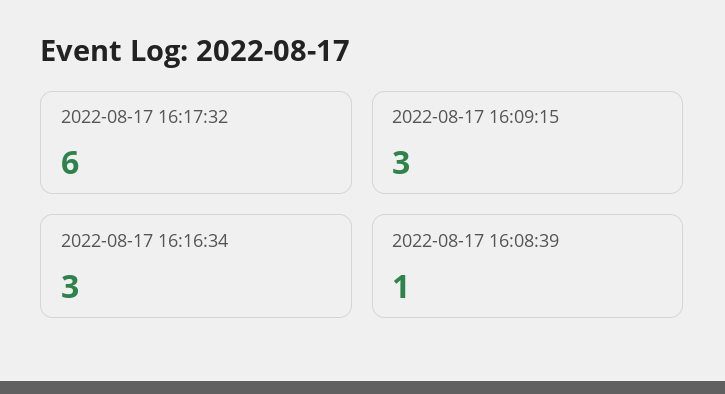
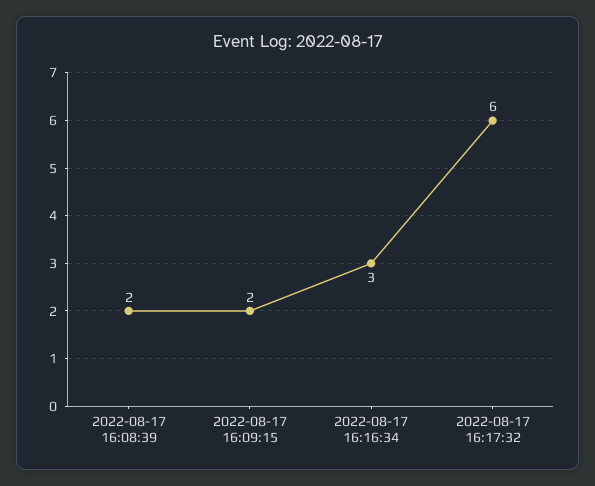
  {
    "2022-08-17 16:17:32": 6,
-   "2022-08-17 16:09:15": 3,
+   "2022-08-17 16:09:15": 2,
    "2022-08-17 16:16:34": 3,
-   "2022-08-17 16:08:39": 1
+   "2022-08-17 16:08:39": 2
  }

